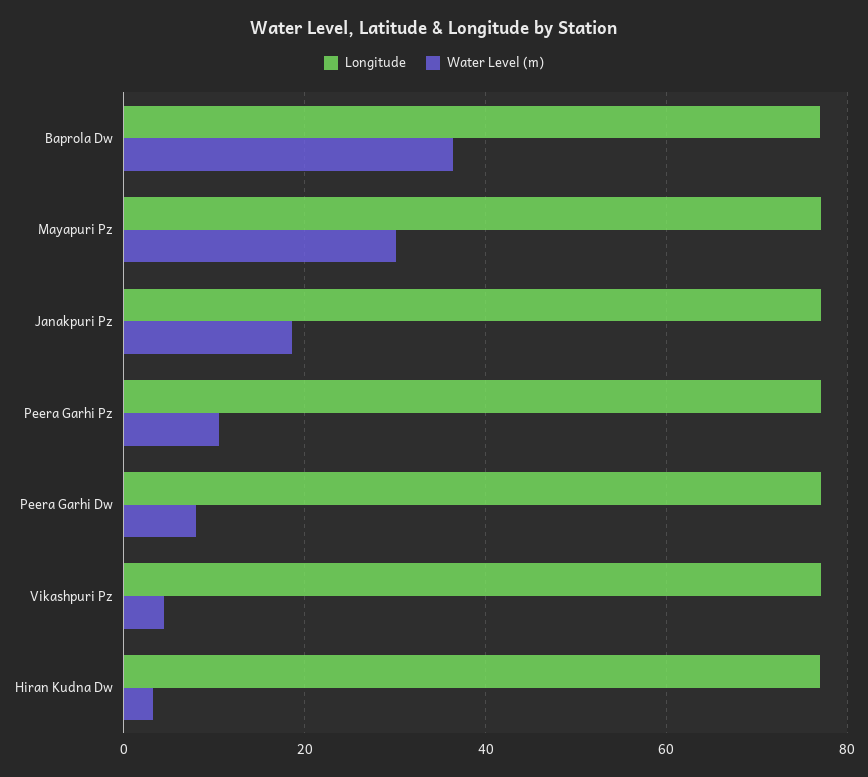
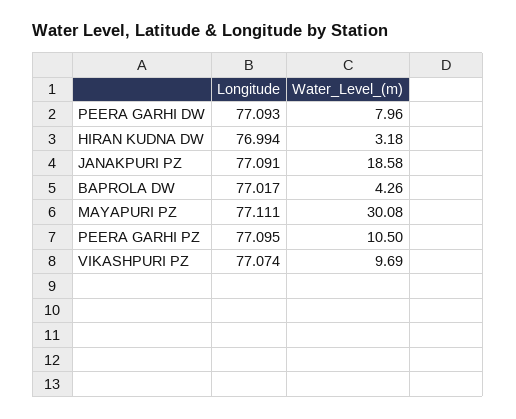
  {
    "Longitude": {
      "Baprola Dw": 77.017,
      "Mayapuri Pz": 77.111,
      "Janakpuri Pz": 77.091,
      "Peera Garhi Pz": 77.095,
      "Peera Garhi Dw": 77.093,
      "Vikashpuri Pz": 77.074,
      "Hiran Kudna Dw": 76.994
    },
    "Water Level (m)": {
-     "Baprola Dw": 36,
+     "Baprola Dw": 4.26,
      "Mayapuri Pz": 30.08,
      "Janakpuri Pz": 18.58,
      "Peera Garhi Pz": 10.5,
      "Peera Garhi Dw": 7.96,
-     "Vikashpuri Pz": 4,
+     "Vikashpuri Pz": 9.69,
      "Hiran Kudna Dw": 3.18
    }
  }

